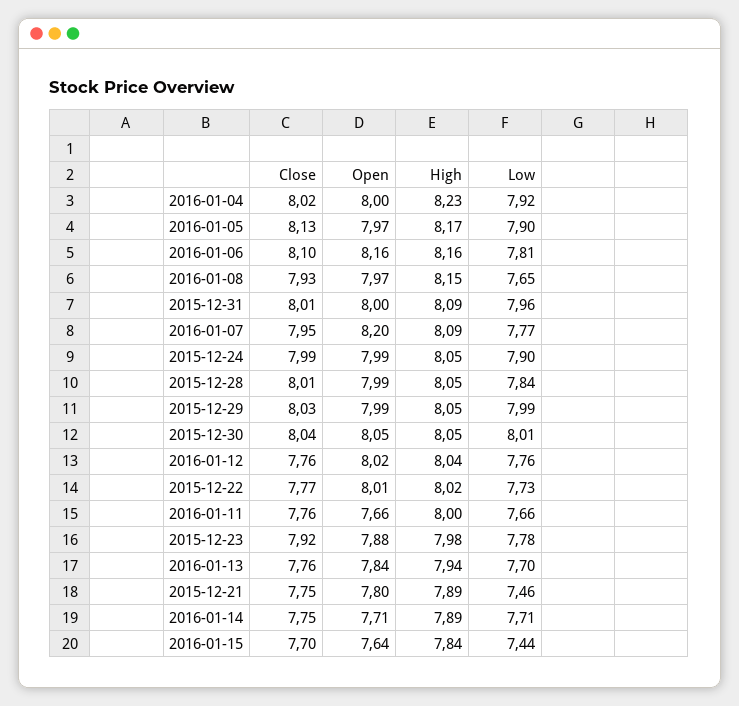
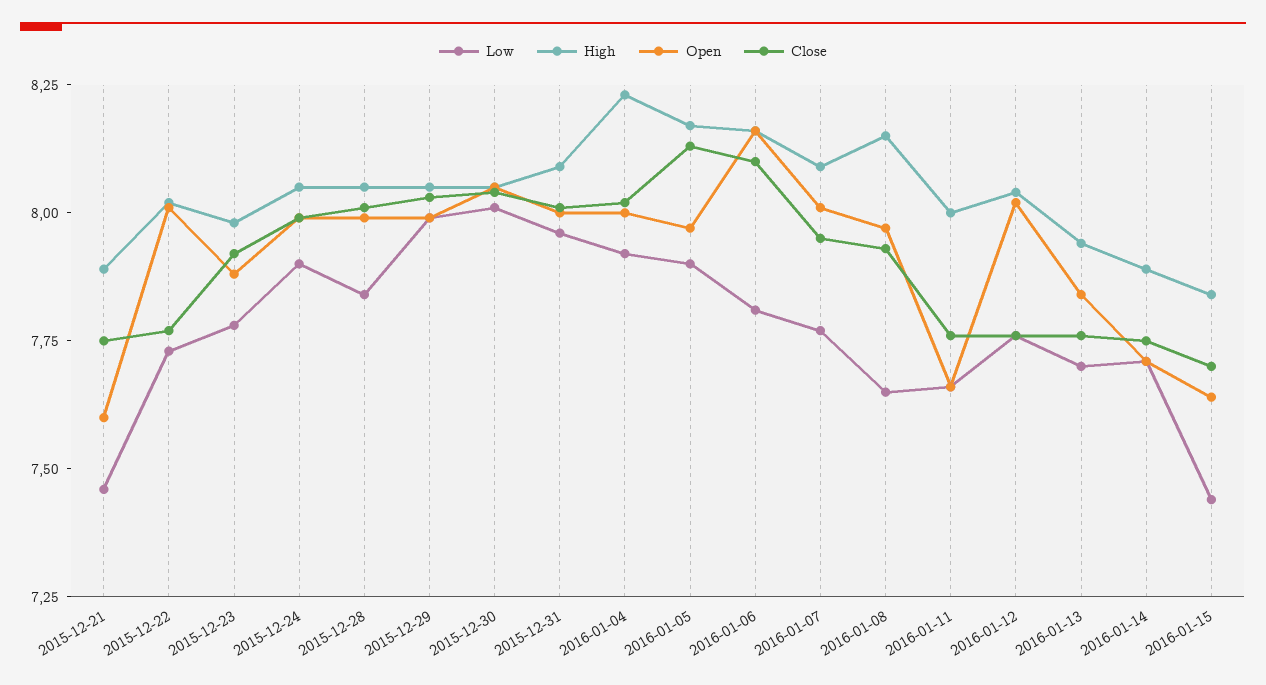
  {
    "Close": {
      "2016-01-04": 8.02,
      "2016-01-05": 8.13,
      "2016-01-06": 8.1,
      "2016-01-08": 7.93,
      "2015-12-31": 8.01,
      "2016-01-07": 7.95,
      "2015-12-24": 7.99,
      "2015-12-28": 8.01,
      "2015-12-29": 8.03,
      "2015-12-30": 8.04,
      "2016-01-12": 7.76,
      "2015-12-22": 7.77,
      "2016-01-11": 7.76,
      "2015-12-23": 7.92,
      "2016-01-13": 7.76,
      "2015-12-21": 7.75,
      "2016-01-14": 7.75,
      "2016-01-15": 7.7
    },
    "Open": {
      "2016-01-04": 8,
      "2016-01-05": 7.97,
      "2016-01-06": 8.16,
      "2016-01-08": 7.97,
      "2015-12-31": 8,
-     "2016-01-07": 8.2,
+     "2016-01-07": 8,
      "2015-12-24": 7.99,
      "2015-12-28": 7.99,
      "2015-12-29": 7.99,
      "2015-12-30": 8.05,
      "2016-01-12": 8.02,
      "2015-12-22": 8.01,
      "2016-01-11": 7.66,
      "2015-12-23": 7.88,
      "2016-01-13": 7.84,
-     "2015-12-21": 7.8,
+     "2015-12-21": 7.6,
      "2016-01-14": 7.71,
      "2016-01-15": 7.64
    },
    "High": {
      "2016-01-04": 8.23,
      "2016-01-05": 8.17,
      "2016-01-06": 8.16,
      "2016-01-08": 8.15,
      "2015-12-31": 8.09,
      "2016-01-07": 8.09,
      "2015-12-24": 8.05,
      "2015-12-28": 8.05,
      "2015-12-29": 8.05,
      "2015-12-30": 8.05,
      "2016-01-12": 8.04,
      "2015-12-22": 8.02,
      "2016-01-11": 8,
      "2015-12-23": 7.98,
      "2016-01-13": 7.94,
      "2015-12-21": 7.89,
      "2016-01-14": 7.89,
      "2016-01-15": 7.84
    },
    "Low": {
      "2016-01-04": 7.92,
      "2016-01-05": 7.9,
      "2016-01-06": 7.81,
      "2016-01-08": 7.65,
      "2015-12-31": 7.96,
      "2016-01-07": 7.77,
      "2015-12-24": 7.9,
      "2015-12-28": 7.84,
      "2015-12-29": 7.99,
      "2015-12-30": 8.01,
      "2016-01-12": 7.76,
      "2015-12-22": 7.73,
      "2016-01-11": 7.66,
      "2015-12-23": 7.78,
      "2016-01-13": 7.7,
      "2015-12-21": 7.46,
      "2016-01-14": 7.71,
      "2016-01-15": 7.44
    }
  }

